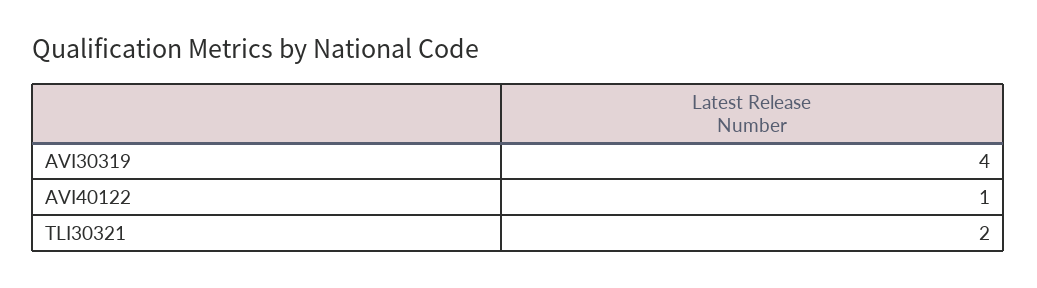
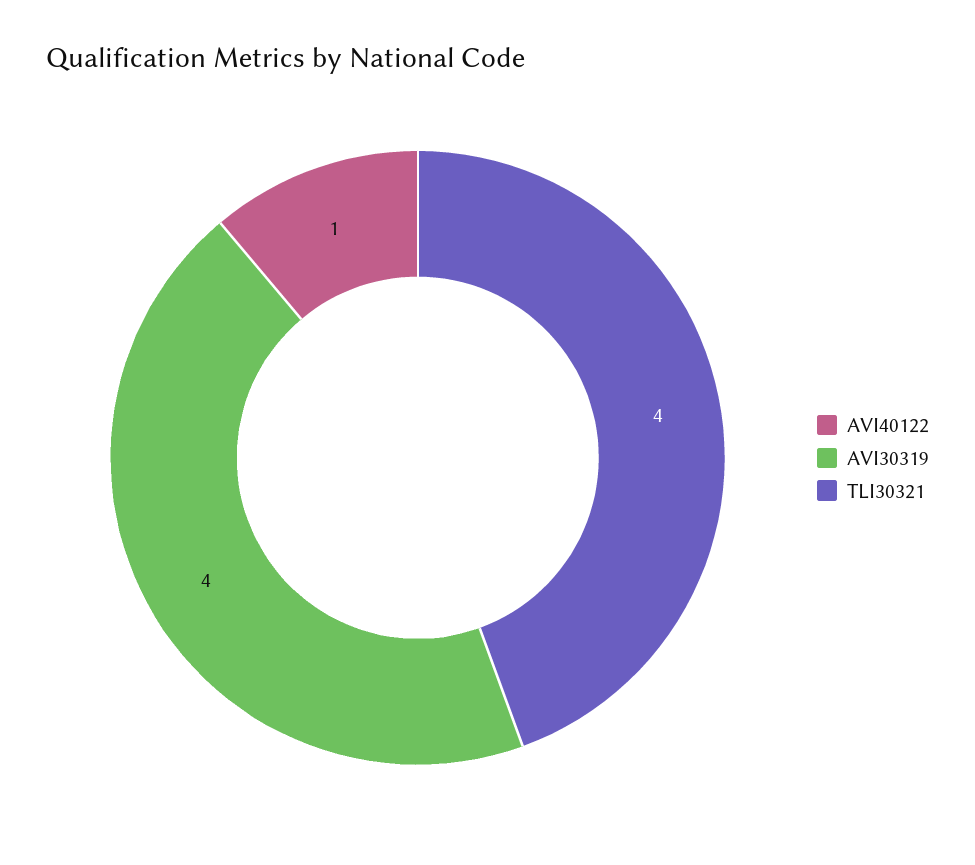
  {
    "AVI30319": 4,
    "AVI40122": 1,
-   "TLI30321": 2
+   "TLI30321": 4
  }

